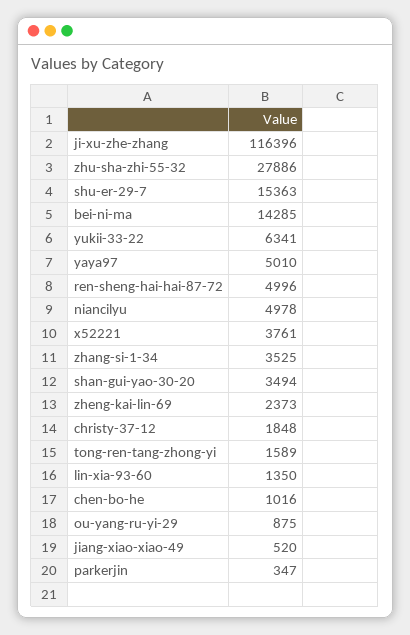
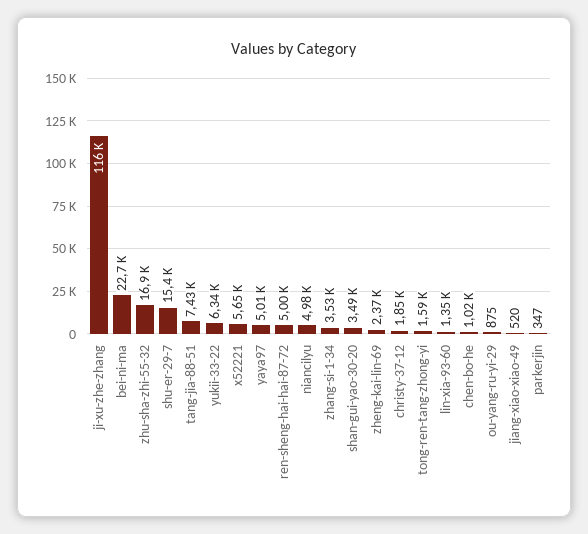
  {
    "ji-xu-zhe-zhang": 116396,
-   "zhu-sha-zhi-55-32": 27886,
+   "zhu-sha-zhi-55-32": 16900,
    "shu-er-29-7": 15363,
-   "bei-ni-ma": 14285,
+   "bei-ni-ma": 22700,
    "yukii-33-22": 6341,
    "yaya97": 5010,
    "ren-sheng-hai-hai-87-72": 4996,
    "niancilyu": 4978,
-   "x52221": 3761,
+   "x52221": 5650,
    "zhang-si-1-34": 3525,
    "shan-gui-yao-30-20": 3494,
    "zheng-kai-lin-69": 2373,
    "christy-37-12": 1848,
    "tong-ren-tang-zhong-yi": 1589,
    "lin-xia-93-60": 1350,
    "chen-bo-he": 1016,
    "ou-yang-ru-yi-29": 875,
    "jiang-xiao-xiao-49": 520,
-   "parkerjin": 347
+   "parkerjin": 347,
+   "tang-jia-88-51": 7430
  }

